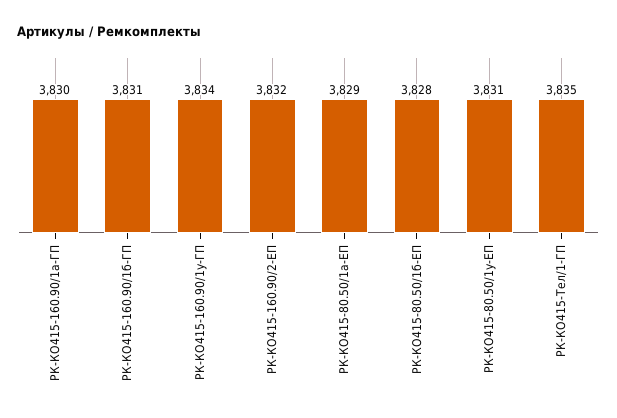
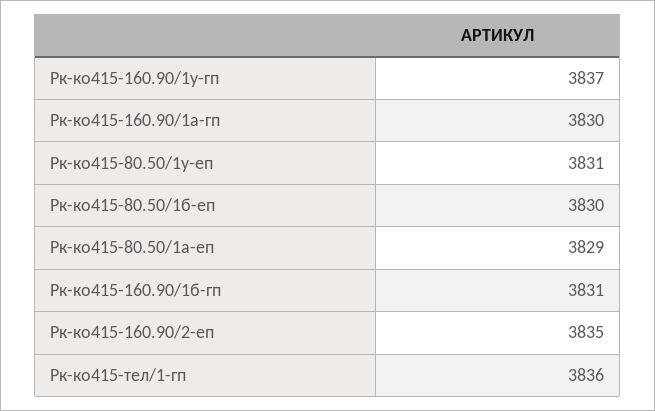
  {
    "РК-КО415-160.90/1а-ГП": 3830,
    "РК-КО415-160.90/1б-ГП": 3831,
-   "РК-КО415-160.90/1у-ГП": 3834,
+   "РК-КО415-160.90/1у-ГП": 3837,
-   "РК-КО415-160.90/2-ЕП": 3832,
+   "РК-КО415-160.90/2-ЕП": 3835,
    "РК-КО415-80.50/1а-ЕП": 3829,
-   "РК-КО415-80.50/1б-ЕП": 3828,
+   "РК-КО415-80.50/1б-ЕП": 3830,
    "РК-КО415-80.50/1у-ЕП": 3831,
-   "РК-КО415-Тел/1-ГП": 3835
+   "РК-КО415-Тел/1-ГП": 3836
  }

